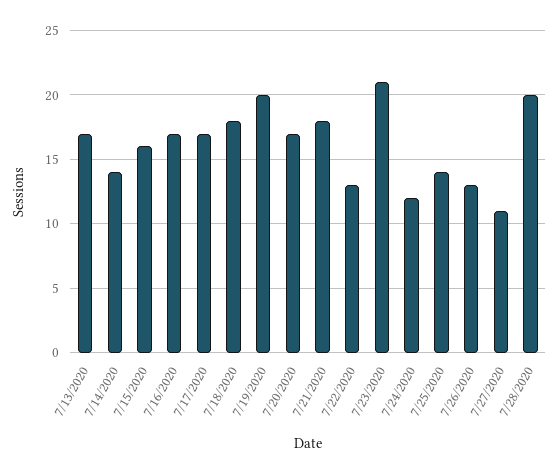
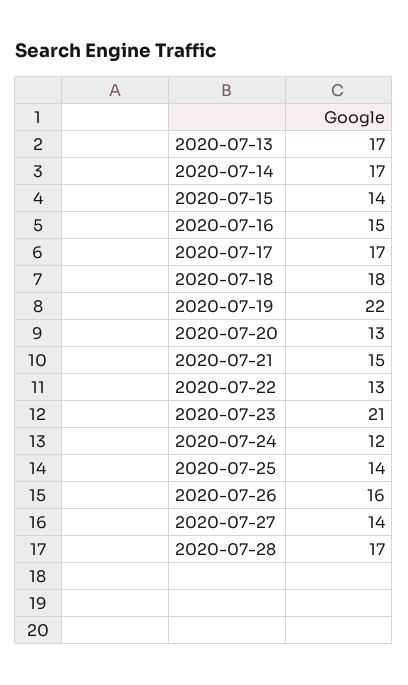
  {
    "7/13/2020": 17,
-   "7/14/2020": 14,
+   "7/14/2020": 17,
-   "7/15/2020": 16,
+   "7/15/2020": 14,
-   "7/16/2020": 17,
+   "7/16/2020": 15,
    "7/17/2020": 17,
    "7/18/2020": 18,
-   "7/19/2020": 20,
+   "7/19/2020": 22,
-   "7/20/2020": 17,
+   "7/20/2020": 13,
-   "7/21/2020": 18,
+   "7/21/2020": 15,
    "7/22/2020": 13,
    "7/23/2020": 21,
    "7/24/2020": 12,
    "7/25/2020": 14,
-   "7/26/2020": 13,
+   "7/26/2020": 16,
-   "7/27/2020": 11,
+   "7/27/2020": 14,
-   "7/28/2020": 20
+   "7/28/2020": 17
  }

